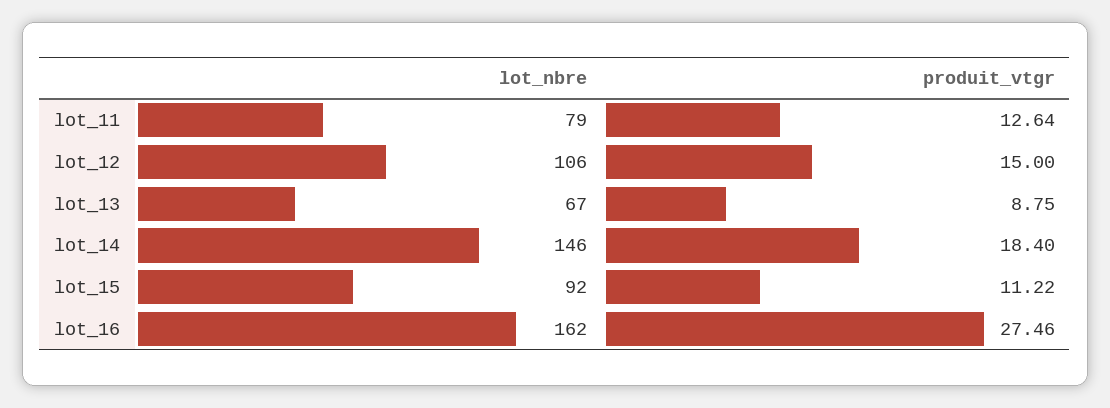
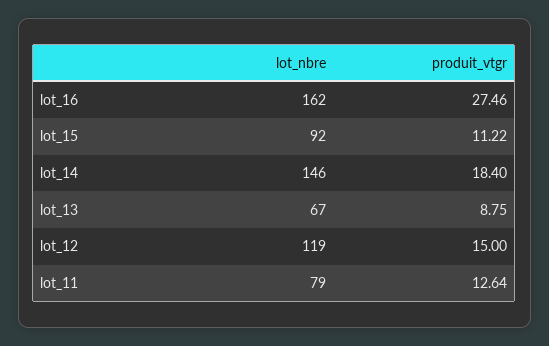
  {
    "lot_nbre": {
      "lot_11": 79,
-     "lot_12": 106,
+     "lot_12": 119,
      "lot_13": 67,
      "lot_14": 146,
      "lot_15": 92,
      "lot_16": 162
    },
    "produit_vtgr": {
      "lot_11": 12.64,
      "lot_12": 15,
      "lot_13": 8.75,
      "lot_14": 18.4,
      "lot_15": 11.22,
      "lot_16": 27.46
    }
  }

